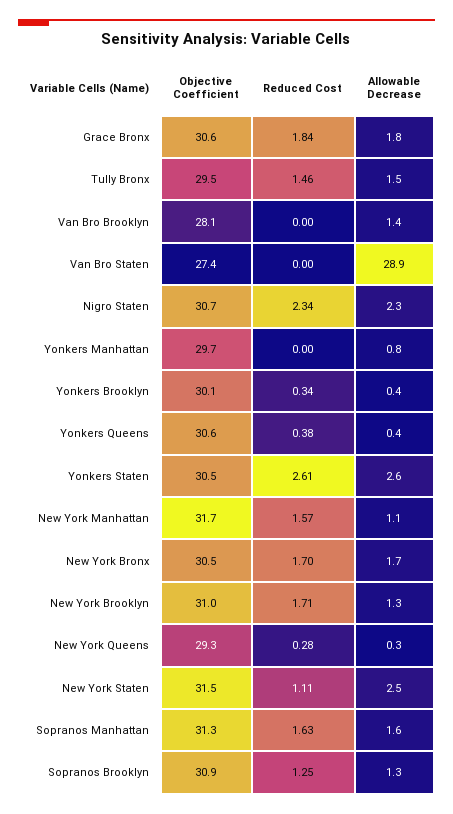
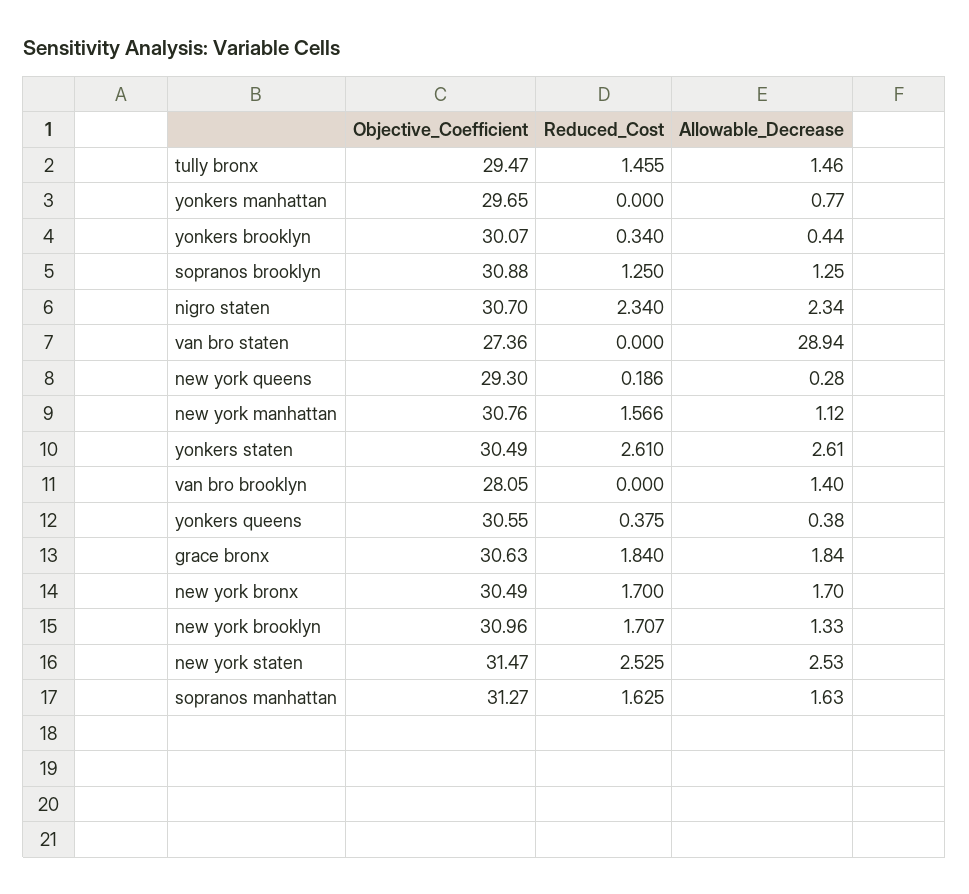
  {
    "Objective Coefficient": {
      "Grace Bronx": 30.63,
      "Tully Bronx": 29.47,
      "Van Bro Brooklyn": 28.05,
      "Van Bro Staten": 27.36,
      "Nigro Staten": 30.7,
      "Yonkers Manhattan": 29.65,
      "Yonkers Brooklyn": 30.07,
      "Yonkers Queens": 30.55,
      "Yonkers Staten": 30.49,
-     "New York Manhattan": 31.7,
+     "New York Manhattan": 30.76,
      "New York Bronx": 30.49,
      "New York Brooklyn": 30.96,
      "New York Queens": 29.3,
      "New York Staten": 31.47,
      "Sopranos Manhattan": 31.27,
      "Sopranos Brooklyn": 30.88
    },
    "Reduced Cost": {
      "Grace Bronx": 1.84,
      "Tully Bronx": 1.455,
      "Van Bro Brooklyn": 0,
      "Van Bro Staten": 0,
      "Nigro Staten": 2.34,
      "Yonkers Manhattan": 0,
      "Yonkers Brooklyn": 0.34,
      "Yonkers Queens": 0.375,
      "Yonkers Staten": 2.61,
      "New York Manhattan": 1.566,
      "New York Bronx": 1.7,
      "New York Brooklyn": 1.707,
-     "New York Queens": 0.28,
+     "New York Queens": 0.186,
-     "New York Staten": 1.11,
+     "New York Staten": 2.525,
      "Sopranos Manhattan": 1.625,
      "Sopranos Brooklyn": 1.25
    },
    "Allowable Decrease": {
      "Grace Bronx": 1.84,
      "Tully Bronx": 1.46,
      "Van Bro Brooklyn": 1.4,
      "Van Bro Staten": 28.94,
      "Nigro Staten": 2.34,
      "Yonkers Manhattan": 0.77,
      "Yonkers Brooklyn": 0.44,
      "Yonkers Queens": 0.38,
      "Yonkers Staten": 2.61,
      "New York Manhattan": 1.12,
      "New York Bronx": 1.7,
      "New York Brooklyn": 1.33,
      "New York Queens": 0.28,
      "New York Staten": 2.53,
      "Sopranos Manhattan": 1.63,
      "Sopranos Brooklyn": 1.25
    }
  }

